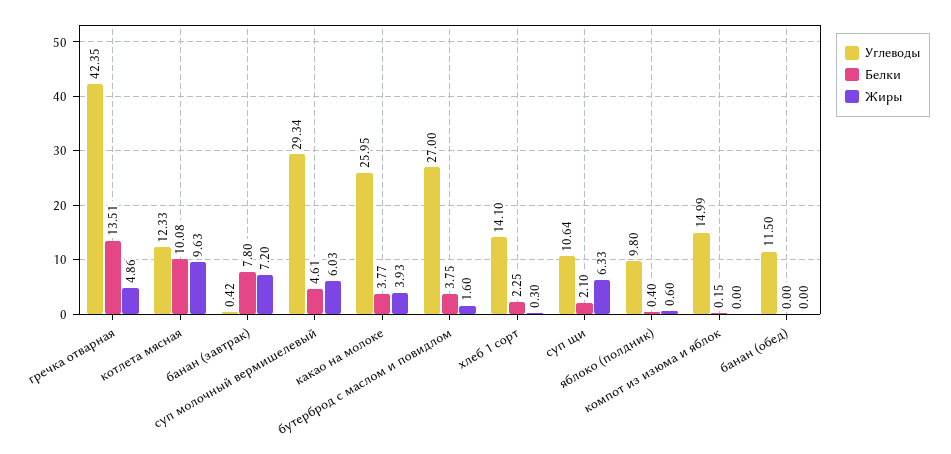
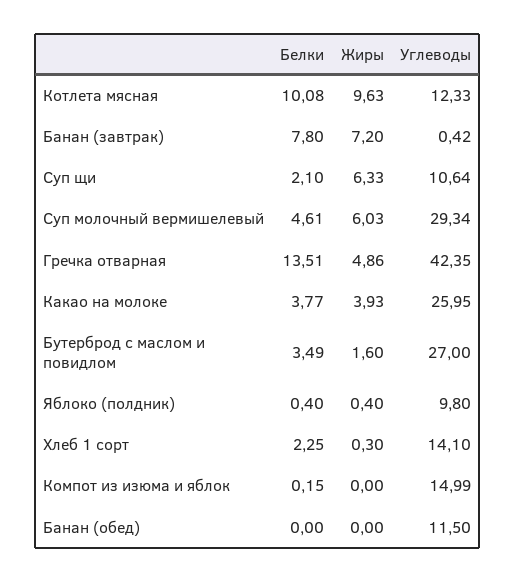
  {
    "Углеводы": {
      "гречка отварная": 42.35,
      "котлета мясная": 12.33,
      "банан (завтрак)": 0.42,
      "суп молочный вермишелевый": 29.34,
      "какао на молоке": 25.95,
      "бутерброд с маслом и повидлом": 27,
      "хлеб 1 сорт": 14.1,
      "суп щи": 10.64,
      "яблоко (полдник)": 9.8,
      "компот из изюма и яблок": 14.99,
      "банан (обед)": 11.5
    },
    "Белки": {
      "гречка отварная": 13.51,
      "котлета мясная": 10.08,
      "банан (завтрак)": 7.8,
      "суп молочный вермишелевый": 4.61,
      "какао на молоке": 3.77,
-     "бутерброд с маслом и повидлом": 3.75,
+     "бутерброд с маслом и повидлом": 3.49,
      "хлеб 1 сорт": 2.25,
      "суп щи": 2.1,
      "яблоко (полдник)": 0.4,
      "компот из изюма и яблок": 0.15,
      "банан (обед)": 0
    },
    "Жиры": {
      "гречка отварная": 4.86,
      "котлета мясная": 9.63,
      "банан (завтрак)": 7.2,
      "суп молочный вермишелевый": 6.03,
      "какао на молоке": 3.93,
      "бутерброд с маслом и повидлом": 1.6,
      "хлеб 1 сорт": 0.3,
      "суп щи": 6.33,
-     "яблоко (полдник)": 0.6,
+     "яблоко (полдник)": 0.4,
      "компот из изюма и яблок": 0,
      "банан (обед)": 0
    }
  }

